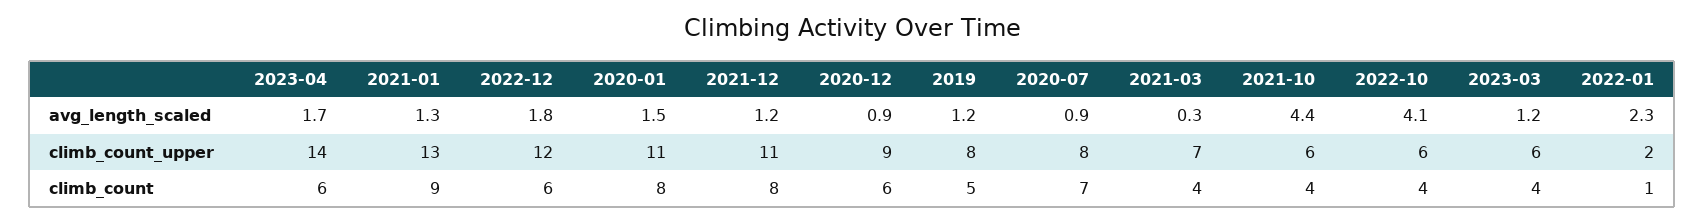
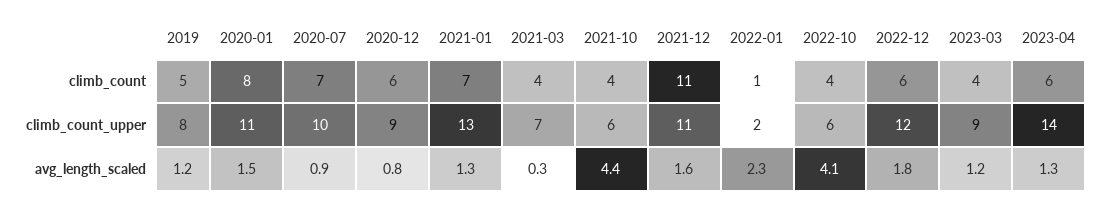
  {
    "2023-04": {
-     "avg_length_scaled": 1.7,
+     "avg_length_scaled": 1.3,
      "climb_count_upper": 14,
      "climb_count": 6
    },
    "2021-01": {
      "avg_length_scaled": 1.3,
      "climb_count_upper": 13,
-     "climb_count": 9
+     "climb_count": 7
    },
    "2022-12": {
      "avg_length_scaled": 1.8,
      "climb_count_upper": 12,
      "climb_count": 6
    },
    "2020-01": {
      "avg_length_scaled": 1.5,
      "climb_count_upper": 11,
      "climb_count": 8
    },
    "2021-12": {
-     "avg_length_scaled": 1.2,
+     "avg_length_scaled": 1.6,
      "climb_count_upper": 11,
-     "climb_count": 8
+     "climb_count": 11
    },
    "2020-12": {
-     "avg_length_scaled": 0.9,
+     "avg_length_scaled": 0.8,
      "climb_count_upper": 9,
      "climb_count": 6
    },
    "2019": {
      "avg_length_scaled": 1.2,
      "climb_count_upper": 8,
      "climb_count": 5
    },
    "2020-07": {
      "avg_length_scaled": 0.9,
-     "climb_count_upper": 8,
+     "climb_count_upper": 10,
      "climb_count": 7
    },
    "2021-03": {
      "avg_length_scaled": 0.3,
      "climb_count_upper": 7,
      "climb_count": 4
    },
    "2021-10": {
      "avg_length_scaled": 4.4,
      "climb_count_upper": 6,
      "climb_count": 4
    },
    "2022-10": {
      "avg_length_scaled": 4.1,
      "climb_count_upper": 6,
      "climb_count": 4
    },
    "2023-03": {
      "avg_length_scaled": 1.2,
-     "climb_count_upper": 6,
+     "climb_count_upper": 9,
      "climb_count": 4
    },
    "2022-01": {
      "avg_length_scaled": 2.3,
      "climb_count_upper": 2,
      "climb_count": 1
    }
  }

